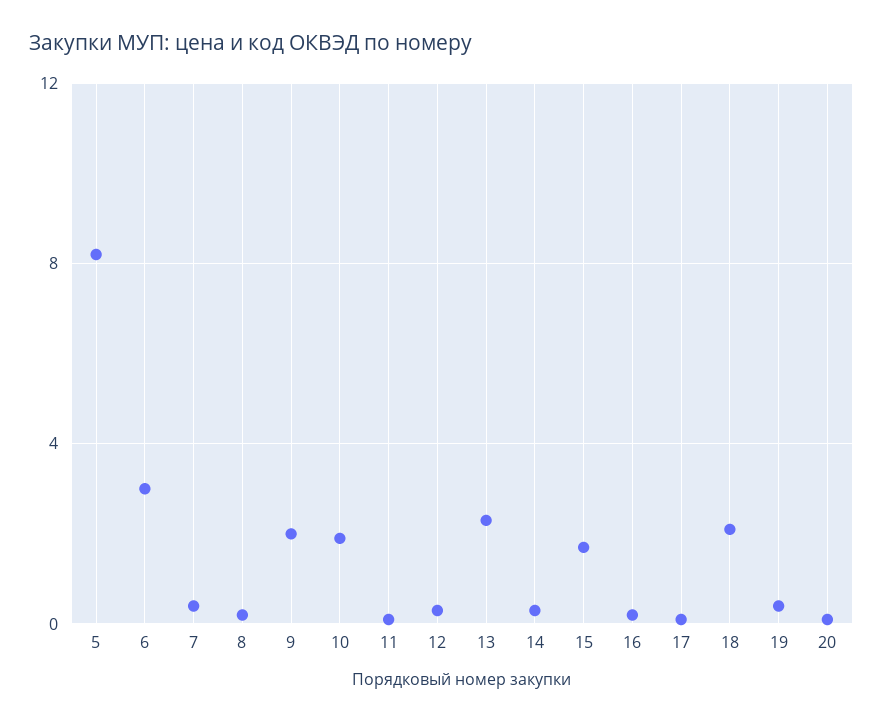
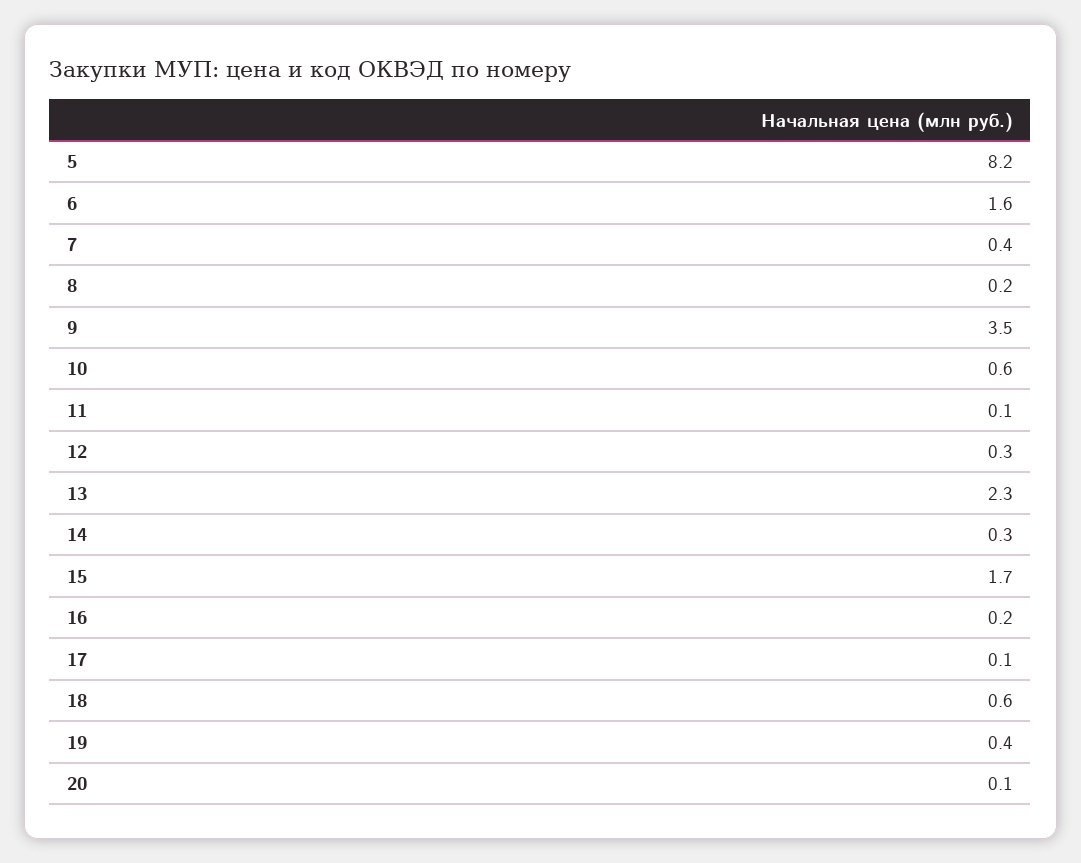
  {
    "5": 8.2,
-   "6": 3,
+   "6": 1.6,
    "7": 0.4,
    "8": 0.2,
-   "9": 2,
+   "9": 3.5,
-   "10": 2,
+   "10": 0.6,
    "11": 0.1,
    "12": 0.3,
    "13": 2.3,
    "14": 0.3,
    "15": 1.7,
    "16": 0.2,
    "17": 0.1,
-   "18": 2,
+   "18": 0.6,
    "19": 0.4,
    "20": 0.1
  }

